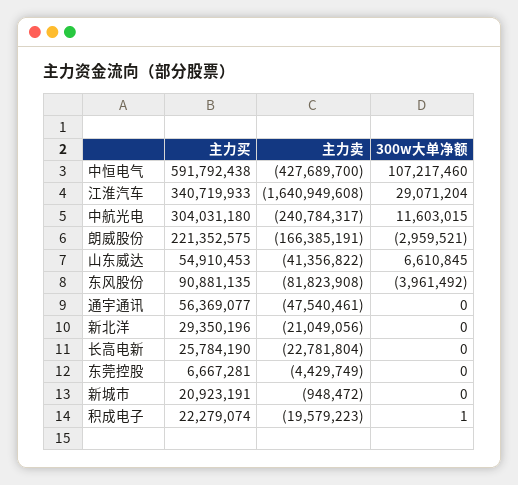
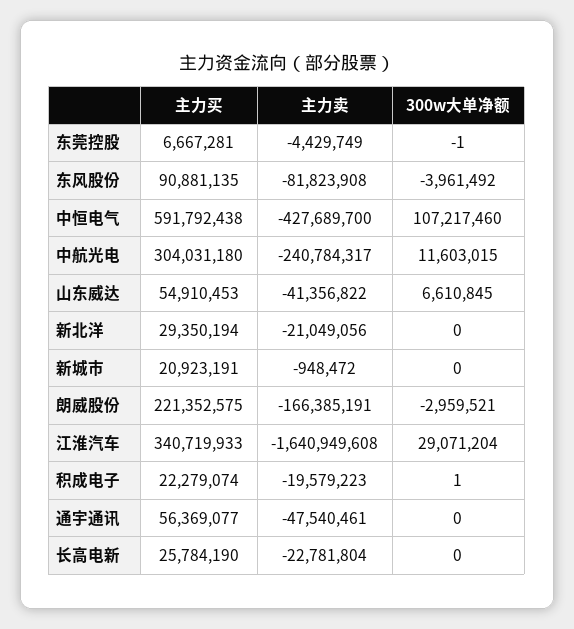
  {
    "主力买": {
      "中恒电气": 591792438,
      "江淮汽车": 340719933,
      "中航光电": 304031180,
      "朗威股份": 221352575,
      "山东威达": 54910453,
      "东风股份": 90881135,
      "通宇通讯": 56369077,
-     "新北洋": 29350196,
+     "新北洋": 29350194,
      "长高电新": 25784190,
      "东莞控股": 6667281,
      "新城市": 20923191,
      "积成电子": 22279074
    },
    "主力卖": {
      "中恒电气": -427689700,
      "江淮汽车": -1640949608,
      "中航光电": -240784317,
      "朗威股份": -166385191,
      "山东威达": -41356822,
      "东风股份": -81823908,
      "通宇通讯": -47540461,
      "新北洋": -21049056,
      "长高电新": -22781804,
      "东莞控股": -4429749,
      "新城市": -948472,
      "积成电子": -19579223
    },
    "300w大单净额": {
      "中恒电气": 107217460,
      "江淮汽车": 29071204,
      "中航光电": 11603015,
      "朗威股份": -2959521,
      "山东威达": 6610845,
      "东风股份": -3961492,
      "通宇通讯": 0,
      "新北洋": 0,
      "长高电新": 0,
-     "东莞控股": 0,
+     "东莞控股": -1,
      "新城市": 0,
      "积成电子": 1
    }
  }

